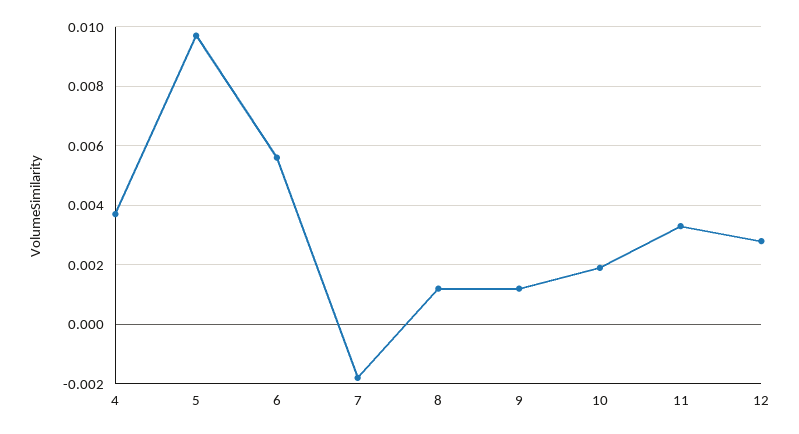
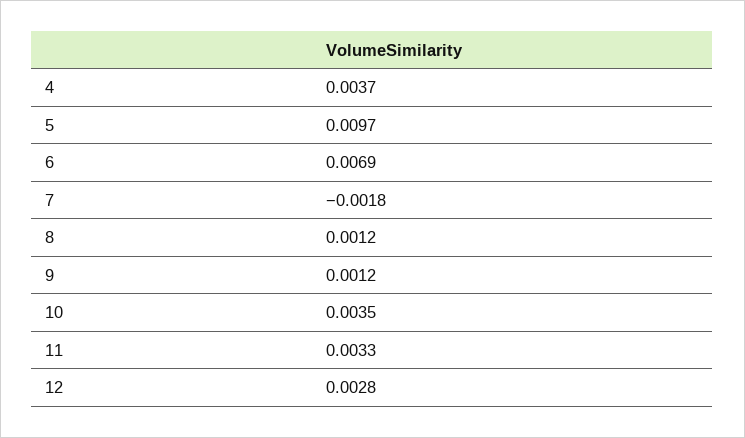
  {
    "4": 0.0037,
    "5": 0.0097,
-   "6": 0.0055,
+   "6": 0.0069,
    "7": -0.0018,
    "8": 0.0012,
    "9": 0.0012,
-   "10": 0.002,
+   "10": 0.0035,
    "11": 0.0033,
    "12": 0.0028
  }

